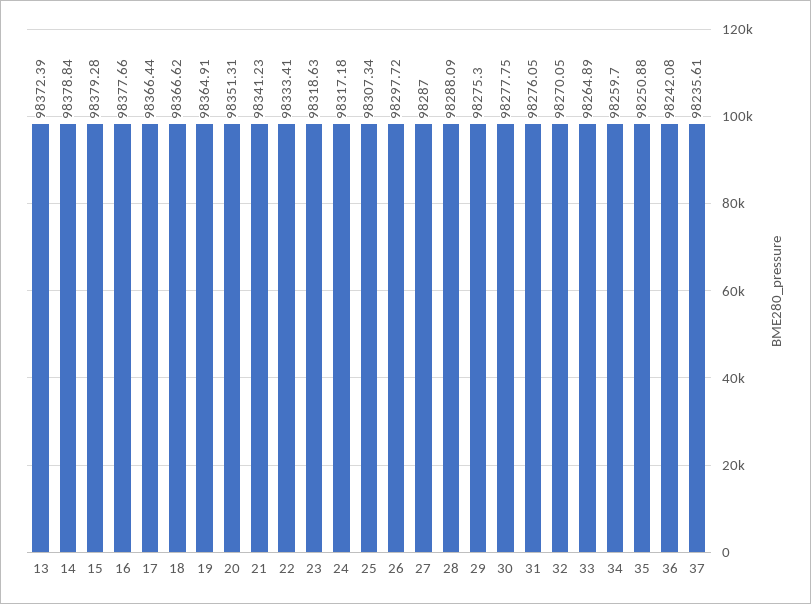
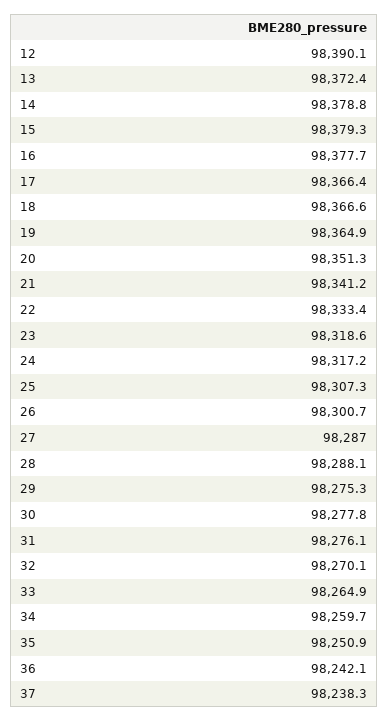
  {
    "13": 98372.39,
    "14": 98378.84,
    "15": 98379.28,
    "16": 98377.66,
    "17": 98366.44,
    "18": 98366.62,
    "19": 98364.91,
    "20": 98351.31,
    "21": 98341.23,
    "22": 98333.41,
    "23": 98318.63,
    "24": 98317.18,
    "25": 98307.34,
-   "26": 98297.72,
+   "26": 98300.7,
    "27": 98287,
    "28": 98288.09,
    "29": 98275.3,
    "30": 98277.75,
    "31": 98276.05,
    "32": 98270.05,
    "33": 98264.89,
    "34": 98259.7,
    "35": 98250.88,
    "36": 98242.08,
-   "37": 98235.61
+   "37": 98238.3,
+   "12": 98390.1
  }

